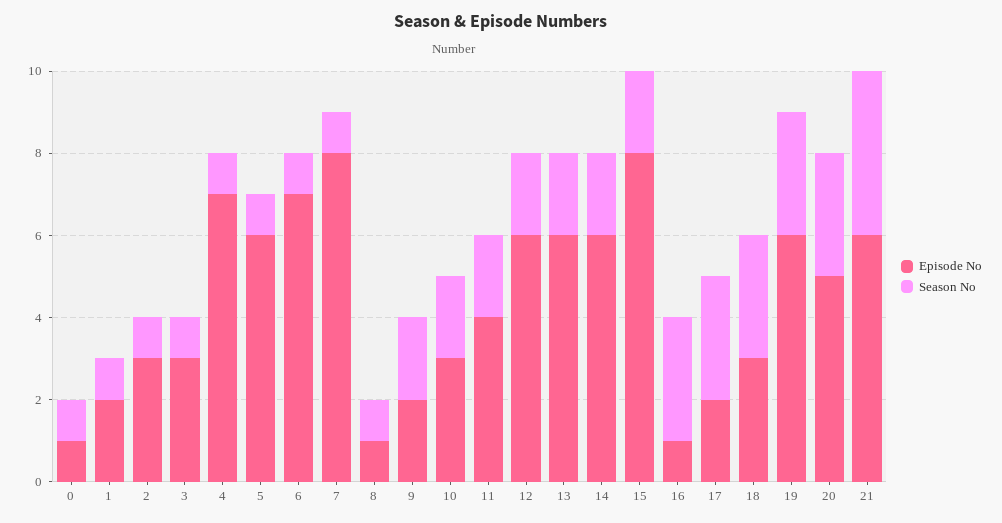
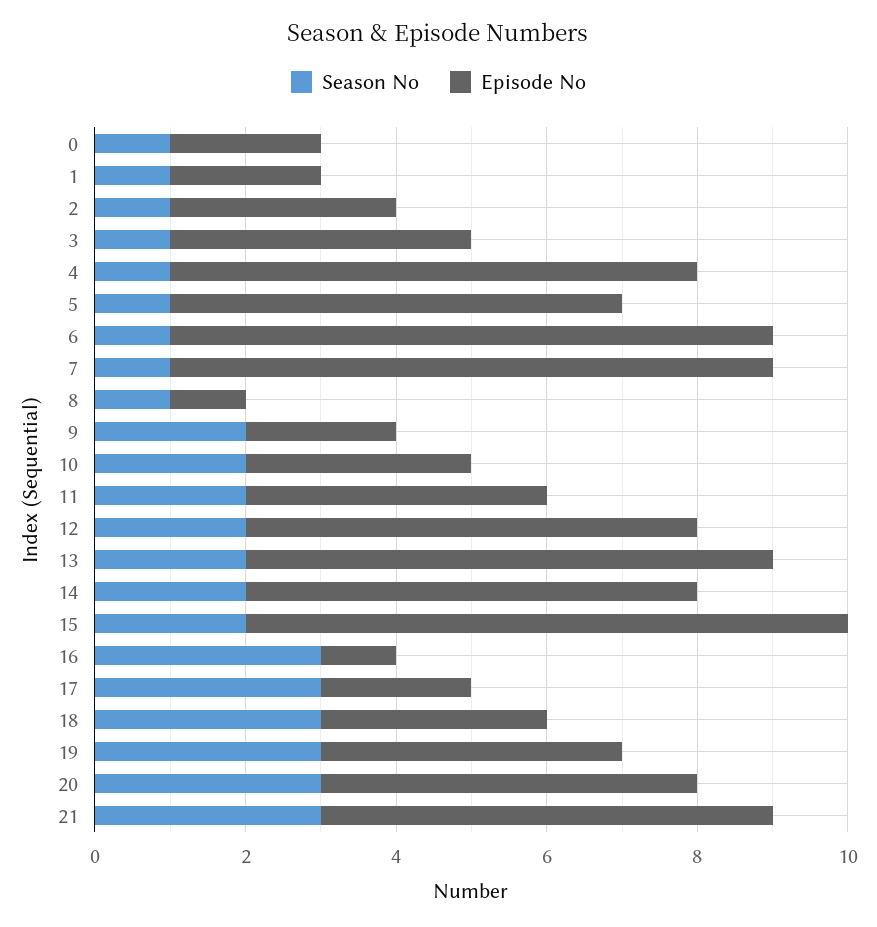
  {
    "Episode No": {
-     "0": 1,
+     "0": 2,
      "1": 2,
      "2": 3,
-     "3": 3,
+     "3": 4,
      "4": 7,
      "5": 6,
-     "6": 7,
+     "6": 8,
      "7": 8,
      "8": 1,
      "9": 2,
      "10": 3,
      "11": 4,
      "12": 6,
-     "13": 6,
+     "13": 7,
      "14": 6,
      "15": 8,
      "16": 1,
      "17": 2,
      "18": 3,
-     "19": 6,
+     "19": 4,
      "20": 5,
      "21": 6
    },
    "Season No": {
      "0": 1,
      "1": 1,
      "2": 1,
      "3": 1,
      "4": 1,
      "5": 1,
      "6": 1,
      "7": 1,
      "8": 1,
      "9": 2,
      "10": 2,
      "11": 2,
      "12": 2,
      "13": 2,
      "14": 2,
      "15": 2,
      "16": 3,
      "17": 3,
      "18": 3,
      "19": 3,
      "20": 3,
-     "21": 4
+     "21": 3
    }
  }

